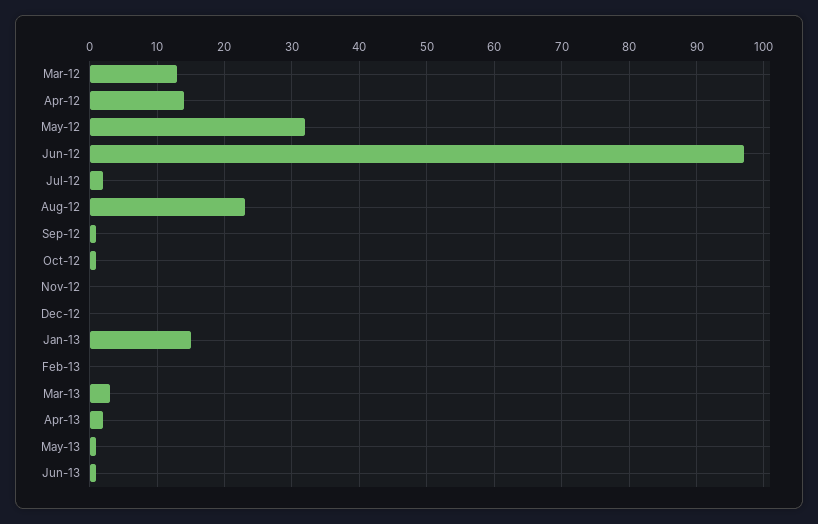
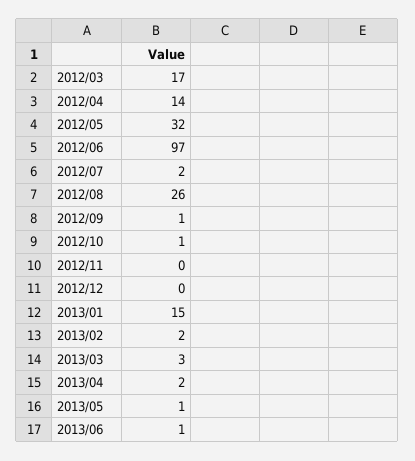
  {
-   "Mar-12": 13,
+   "Mar-12": 17,
    "Apr-12": 14,
    "May-12": 32,
    "Jun-12": 97,
    "Jul-12": 2,
-   "Aug-12": 23,
+   "Aug-12": 26,
    "Sep-12": 1,
    "Oct-12": 1,
    "Nov-12": 0,
    "Dec-12": 0,
    "Jan-13": 15,
-   "Feb-13": 0,
+   "Feb-13": 2,
    "Mar-13": 3,
    "Apr-13": 2,
    "May-13": 1,
    "Jun-13": 1
  }

